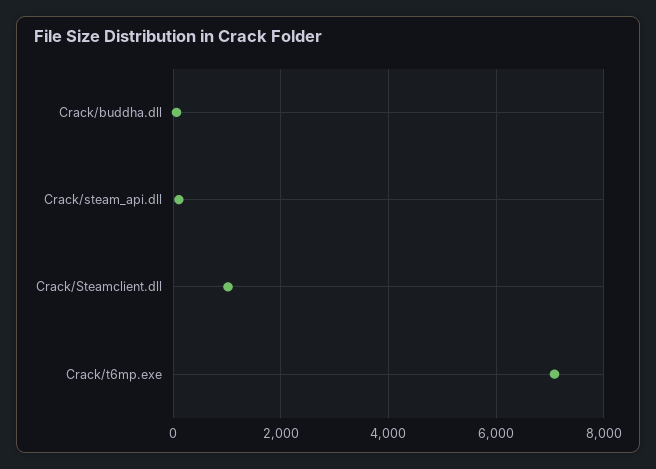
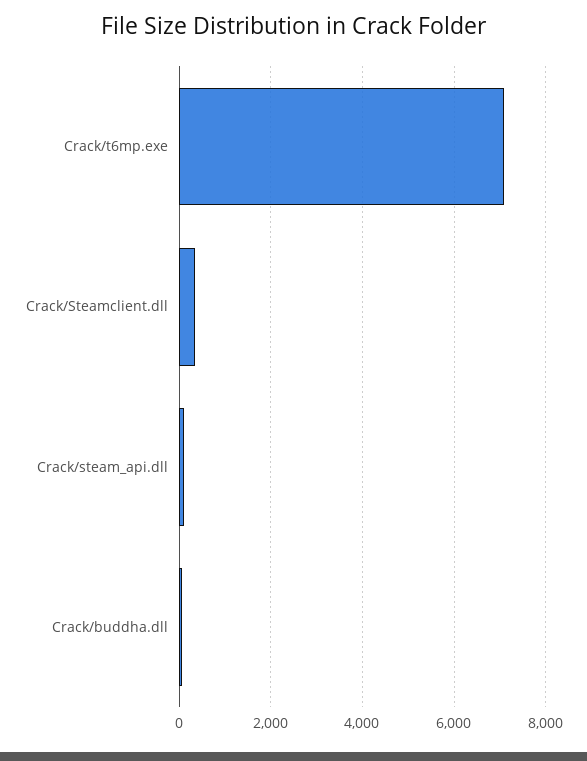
  {
    "Crack/buddha.dll": 0,
    "Crack/steam_api.dll": 200,
-   "Crack/Steamclient.dll": 1000,
+   "Crack/Steamclient.dll": 400,
    "Crack/t6mp.exe": 7000
  }

